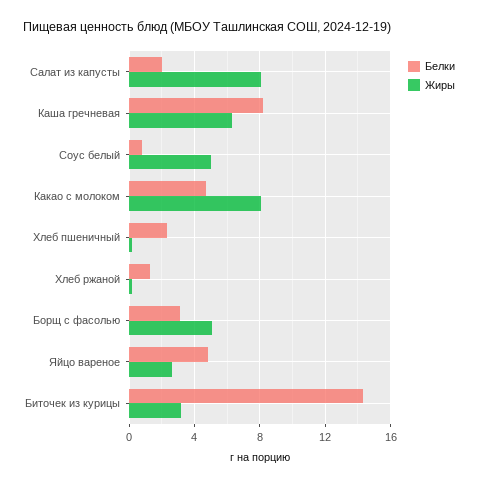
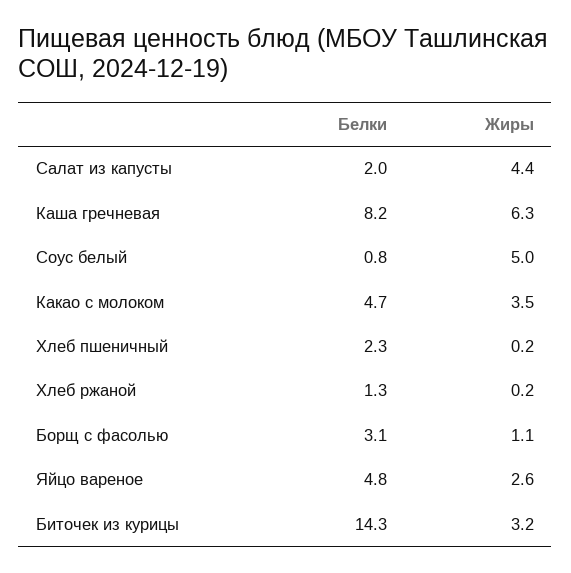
  {
    "Белки": {
      "Салат из капусты": 2,
      "Каша гречневая": 8.2,
      "Соус белый": 0.8,
      "Какао с молоком": 4.7,
      "Хлеб пшеничный": 2.3,
      "Хлеб ржаной": 1.3,
      "Борщ с фасолью": 3.1,
      "Яйцо вареное": 4.8,
      "Биточек из курицы": 14.3
    },
    "Жиры": {
-     "Салат из капусты": 8,
+     "Салат из капусты": 4.4,
      "Каша гречневая": 6.3,
      "Соус белый": 5,
-     "Какао с молоком": 8,
+     "Какао с молоком": 3.5,
      "Хлеб пшеничный": 0.2,
      "Хлеб ржаной": 0.2,
-     "Борщ с фасолью": 5,
+     "Борщ с фасолью": 1.1,
      "Яйцо вареное": 2.6,
      "Биточек из курицы": 3.2
    }
  }

